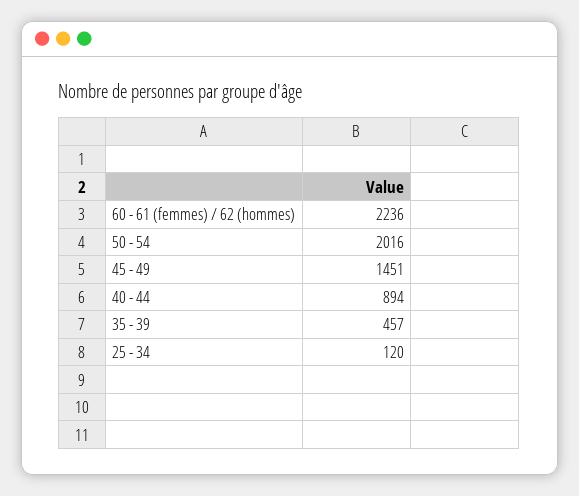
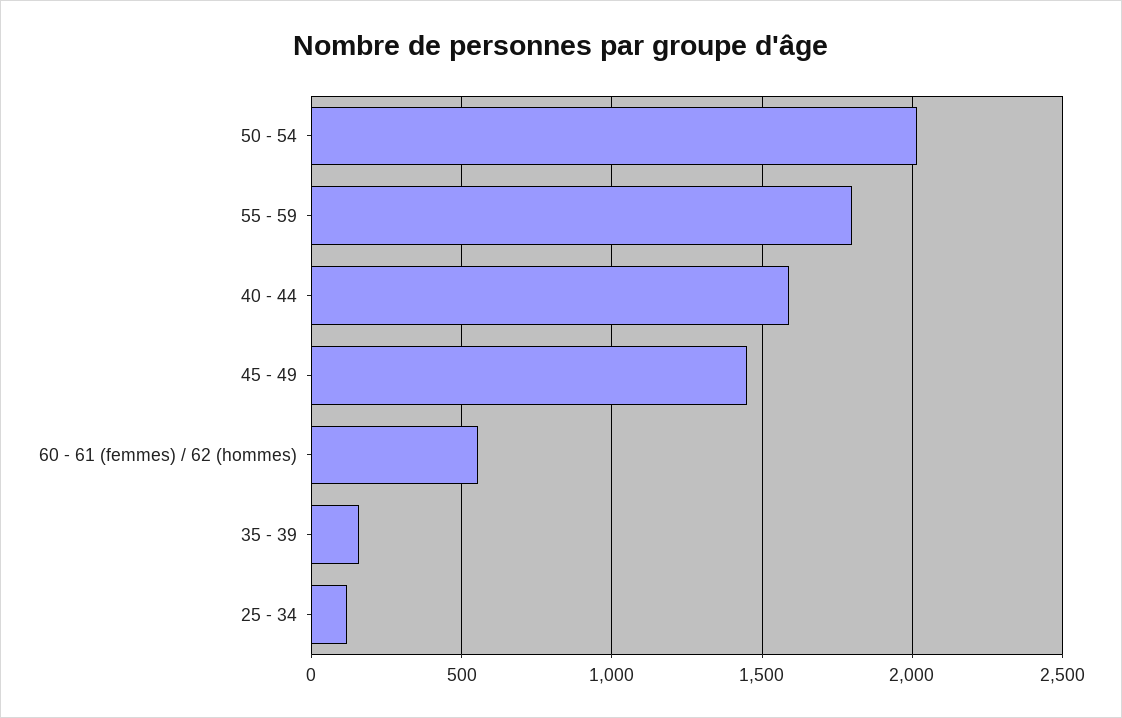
  {
-   "60 - 61 (femmes) / 62 (hommes)": 2236,
+   "60 - 61 (femmes) / 62 (hommes)": 550,
    "50 - 54": 2016,
    "45 - 49": 1451,
-   "40 - 44": 894,
+   "40 - 44": 1600,
-   "35 - 39": 457,
+   "35 - 39": 150,
-   "25 - 34": 120
+   "25 - 34": 120,
+   "55 - 59": 1800
  }

